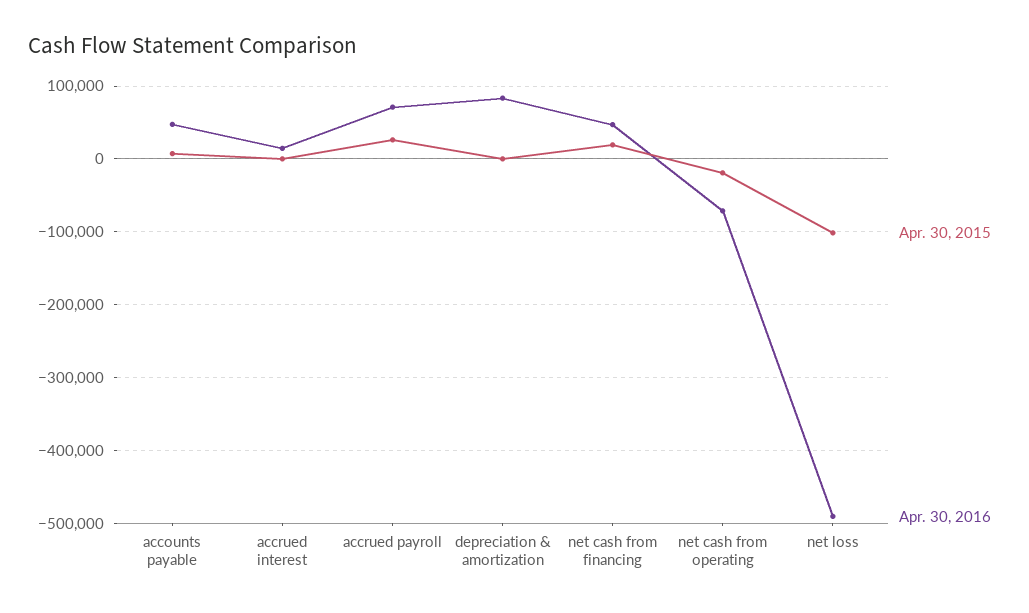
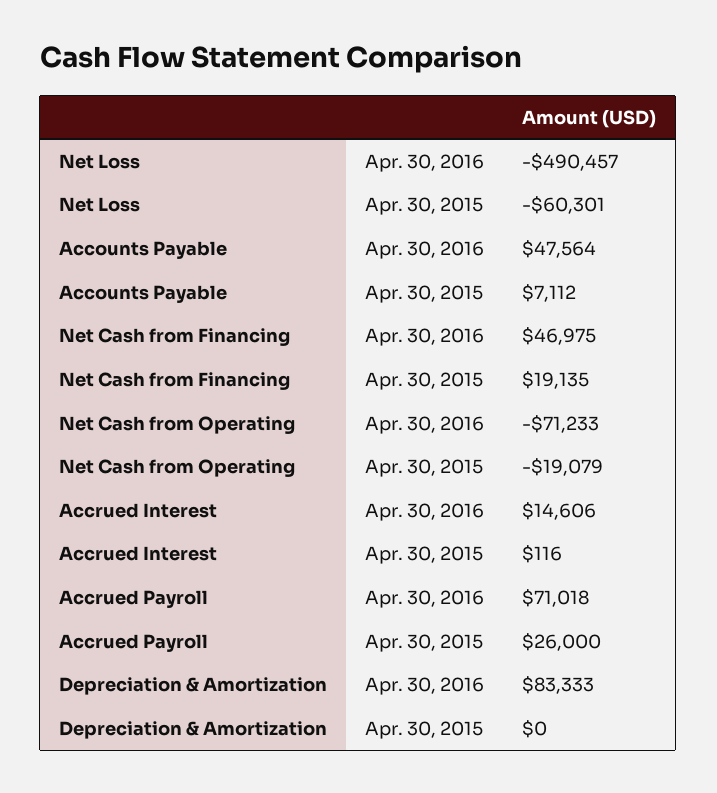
  {
    "Apr. 30, 2015": {
      "accounts payable": 7112,
      "accrued interest": 116,
      "accrued payroll": 26000,
      "depreciation & amortization": 0,
      "net cash from financing": 19135,
      "net cash from operating": -19079,
-     "net loss": -100000
+     "net loss": -60301
    },
    "Apr. 30, 2016": {
      "accounts payable": 47564,
      "accrued interest": 14606,
      "accrued payroll": 71018,
      "depreciation & amortization": 83333,
      "net cash from financing": 46975,
      "net cash from operating": -71233,
      "net loss": -490457
    }
  }

